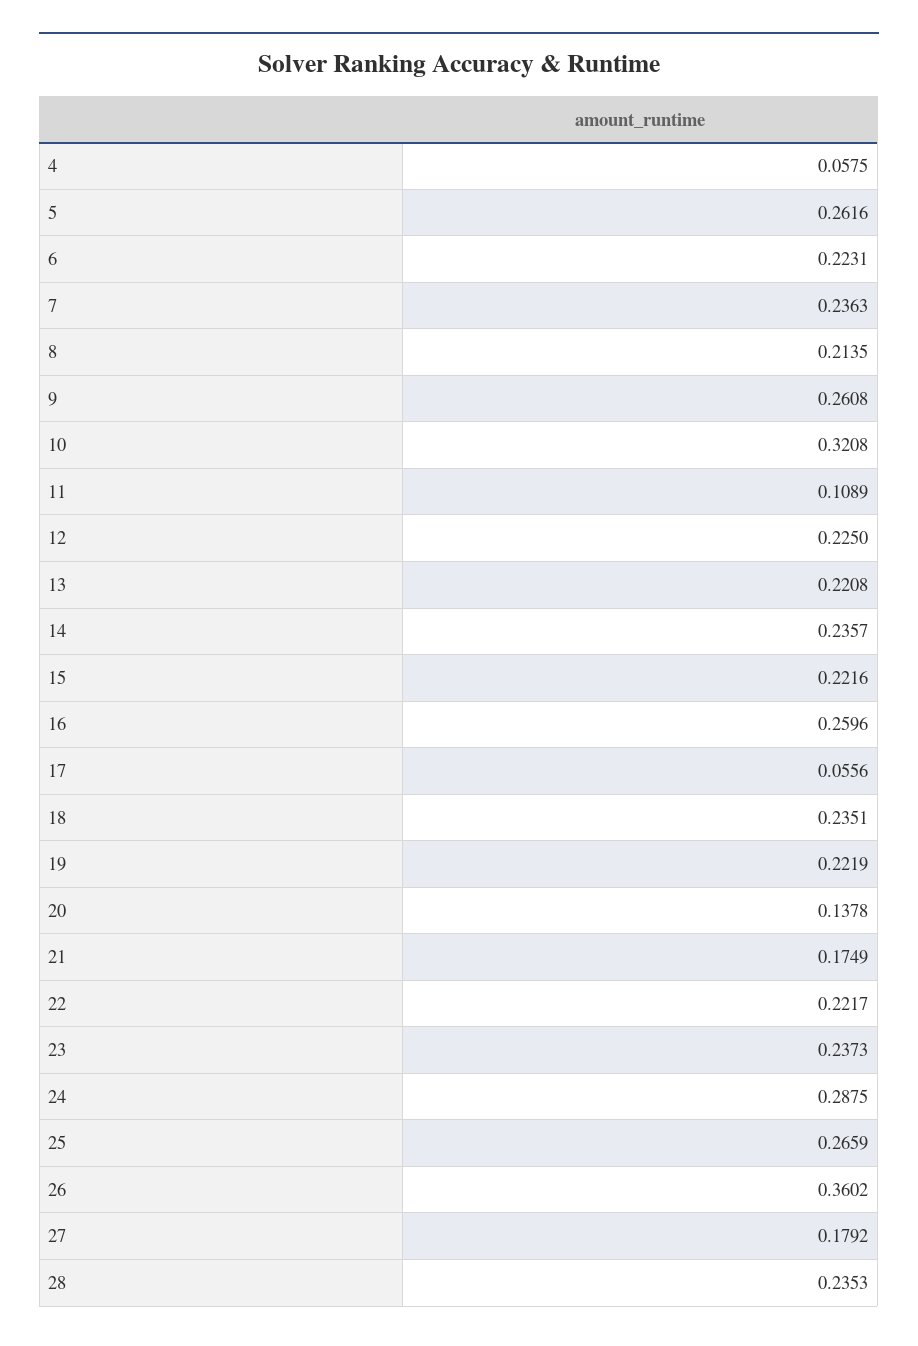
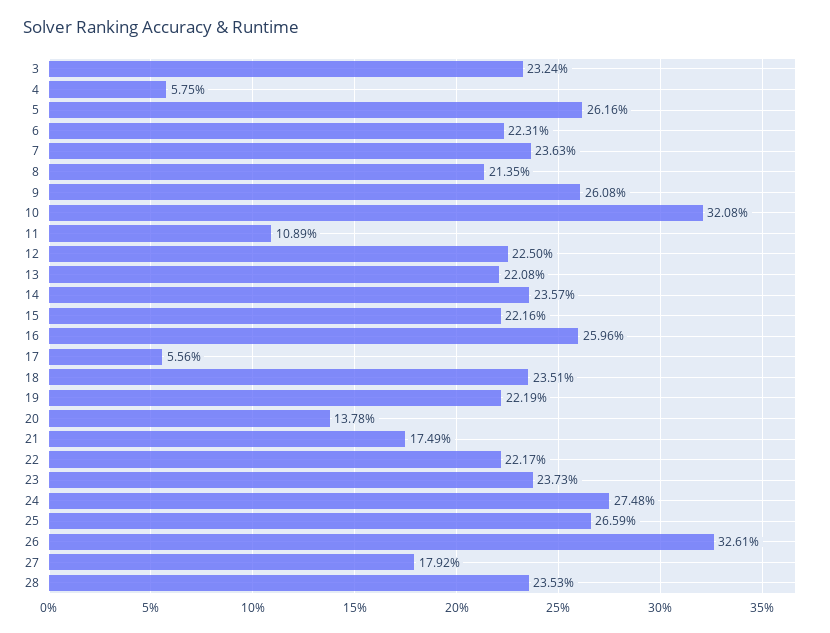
  {
    "4": 0.0575,
    "5": 0.2616,
    "6": 0.2231,
    "7": 0.2363,
    "8": 0.2135,
    "9": 0.2608,
    "10": 0.3208,
    "11": 0.1089,
    "12": 0.225,
    "13": 0.2208,
    "14": 0.2357,
    "15": 0.2216,
    "16": 0.2596,
    "17": 0.0556,
    "18": 0.2351,
    "19": 0.2219,
    "20": 0.1378,
    "21": 0.1749,
    "22": 0.2217,
    "23": 0.2373,
-   "24": 0.2875,
+   "24": 0.2748,
    "25": 0.2659,
-   "26": 0.3602,
+   "26": 0.3261,
    "27": 0.1792,
-   "28": 0.2353
+   "28": 0.2353,
+   "3": 0.2324
  }

